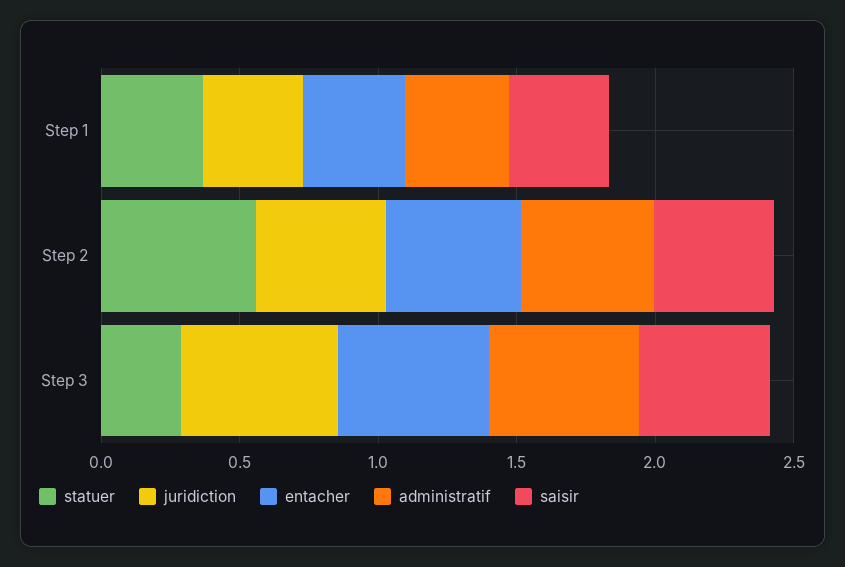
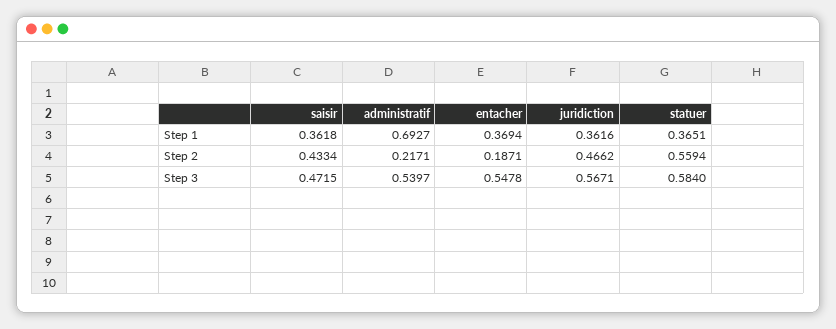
  {
    "statuer": {
      "Step 1": 0.3651,
      "Step 2": 0.5594,
-     "Step 3": 0.3
+     "Step 3": 0.584
    },
    "juridiction": {
      "Step 1": 0.3616,
      "Step 2": 0.4662,
      "Step 3": 0.5671
    },
    "entacher": {
      "Step 1": 0.3694,
-     "Step 2": 0.5,
+     "Step 2": 0.1871,
      "Step 3": 0.5478
    },
    "administratif": {
-     "Step 1": 0.4,
+     "Step 1": 0.6927,
-     "Step 2": 0.5,
+     "Step 2": 0.2171,
      "Step 3": 0.5397
    },
    "saisir": {
      "Step 1": 0.3618,
      "Step 2": 0.4334,
      "Step 3": 0.4715
    }
  }

